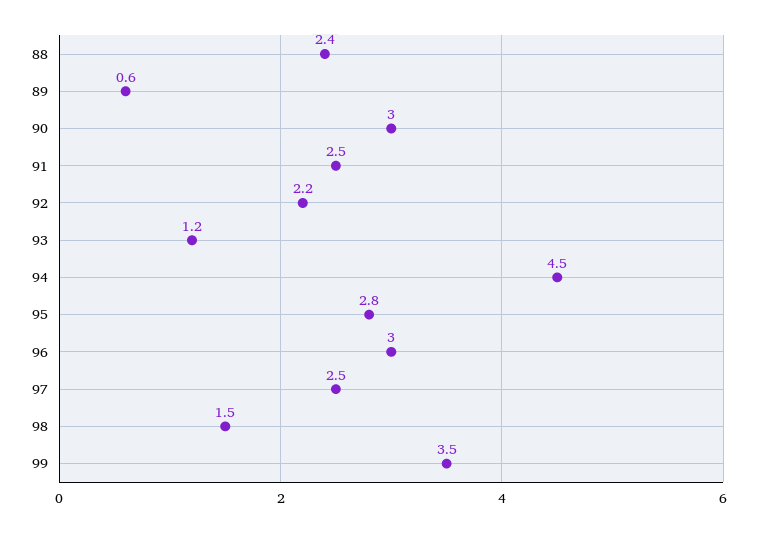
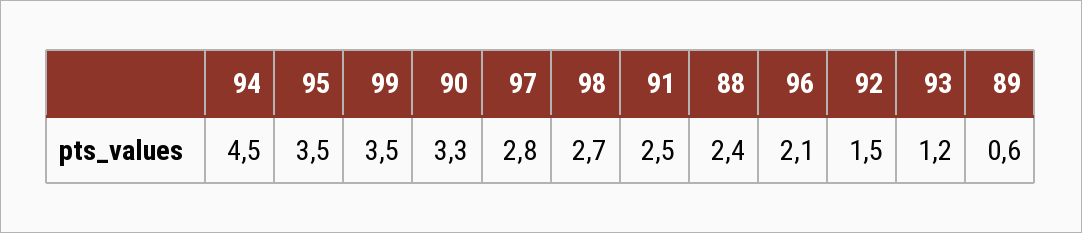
  {
    "88": 2.4,
    "89": 0.6,
-   "90": 3,
+   "90": 3.3,
    "91": 2.5,
-   "92": 2.2,
+   "92": 1.5,
    "93": 1.2,
    "94": 4.5,
-   "95": 2.8,
+   "95": 3.5,
-   "96": 3,
+   "96": 2.1,
-   "97": 2.5,
+   "97": 2.8,
-   "98": 1.5,
+   "98": 2.7,
    "99": 3.5
  }

